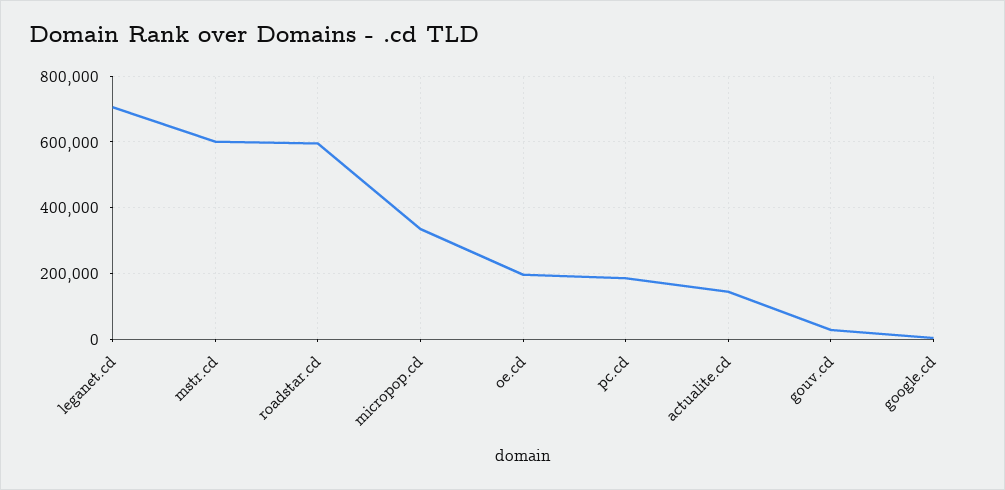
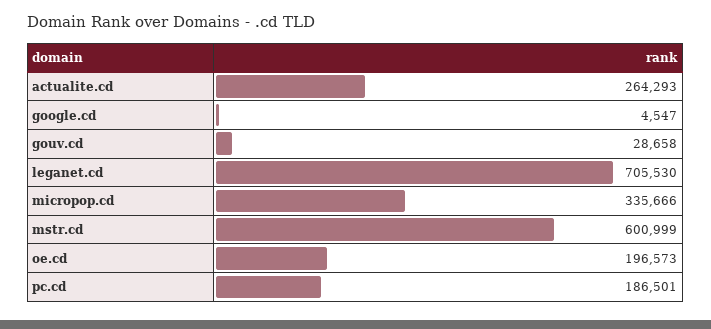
  {
    "leganet.cd": 705530,
    "mstr.cd": 600999,
-   "roadstar.cd": 600000,
    "micropop.cd": 335666,
    "oe.cd": 196573,
    "pc.cd": 186501,
-   "actualite.cd": 140000,
+   "actualite.cd": 264293,
    "gouv.cd": 28658,
    "google.cd": 4547
  }

